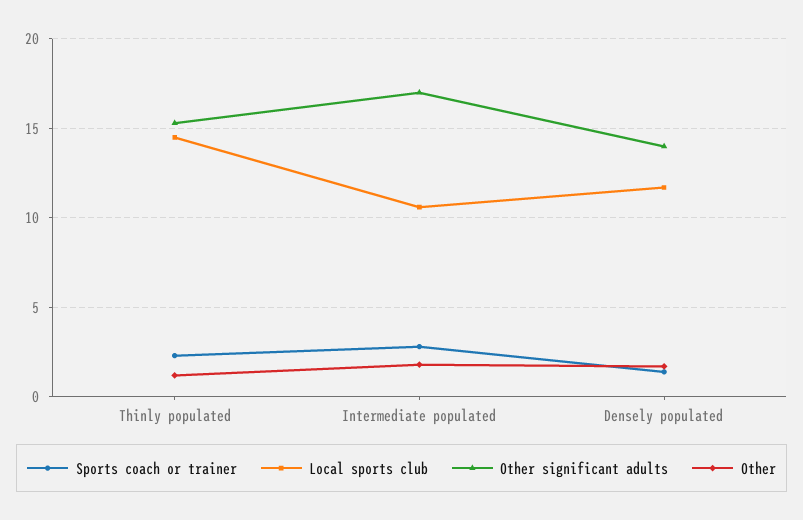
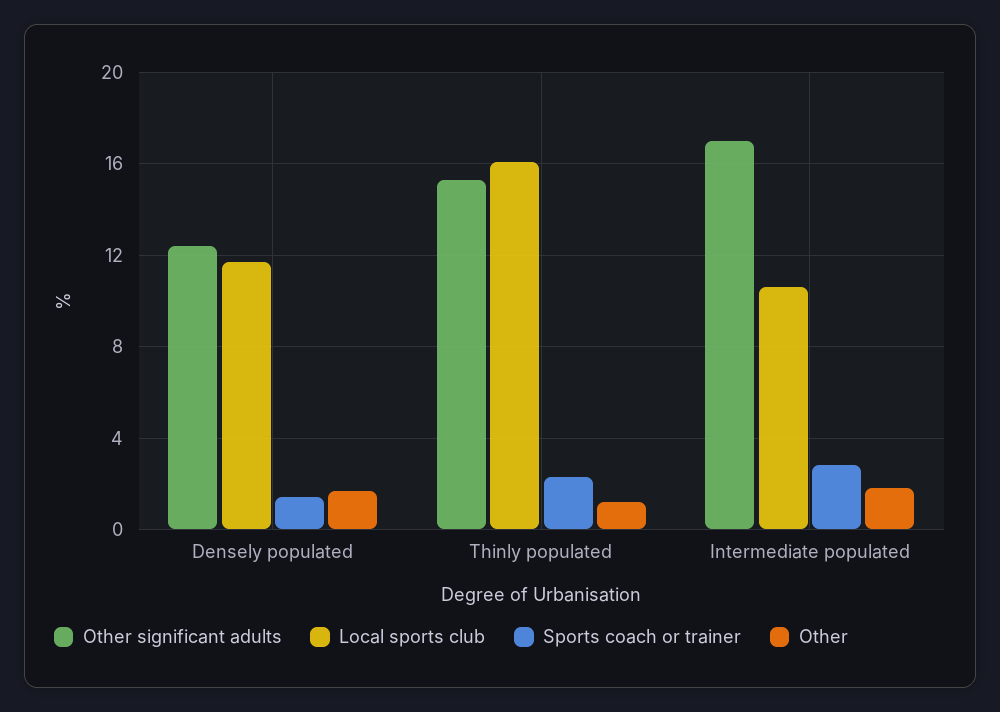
  {
    "Sports coach or trainer": {
      "Thinly populated": 2.5,
      "Intermediate populated": 3,
      "Densely populated": 1.5
    },
    "Local sports club": {
-     "Thinly populated": 14.5,
+     "Thinly populated": 16,
      "Intermediate populated": 10.5,
      "Densely populated": 11.5
    },
    "Other significant adults": {
      "Thinly populated": 15.5,
      "Intermediate populated": 17,
-     "Densely populated": 14
+     "Densely populated": 12.5
    },
    "Other": {
      "Thinly populated": 1,
      "Intermediate populated": 2,
      "Densely populated": 1.5
    }
  }

